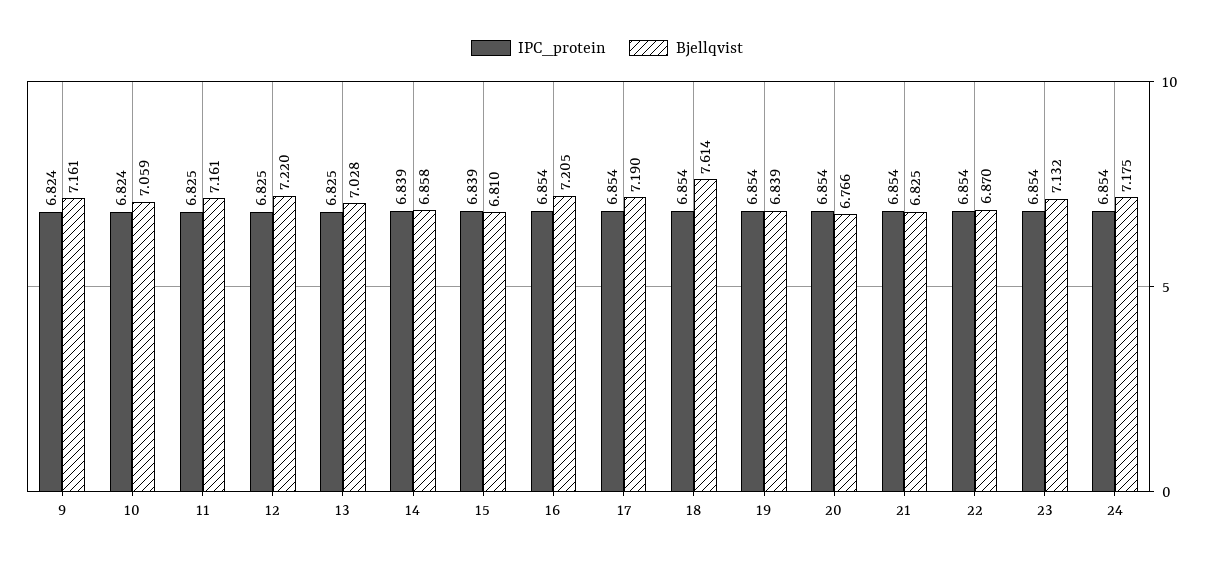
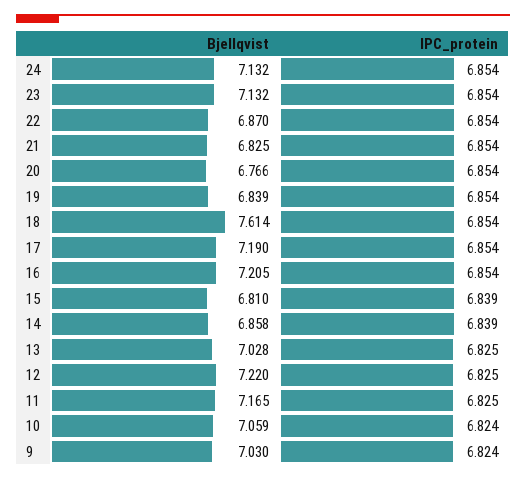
  {
    "IPC_protein": {
      "9": 6.824,
      "10": 6.824,
      "11": 6.825,
      "12": 6.825,
      "13": 6.825,
      "14": 6.839,
      "15": 6.839,
      "16": 6.854,
      "17": 6.854,
      "18": 6.854,
      "19": 6.854,
      "20": 6.854,
      "21": 6.854,
      "22": 6.854,
      "23": 6.854,
      "24": 6.854
    },
    "Bjellqvist": {
-     "9": 7.161,
+     "9": 7.03,
      "10": 7.059,
-     "11": 7.161,
+     "11": 7.165,
      "12": 7.22,
      "13": 7.028,
      "14": 6.858,
      "15": 6.81,
      "16": 7.205,
      "17": 7.19,
      "18": 7.614,
      "19": 6.839,
      "20": 6.766,
      "21": 6.825,
      "22": 6.87,
      "23": 7.132,
-     "24": 7.175
+     "24": 7.132
    }
  }

